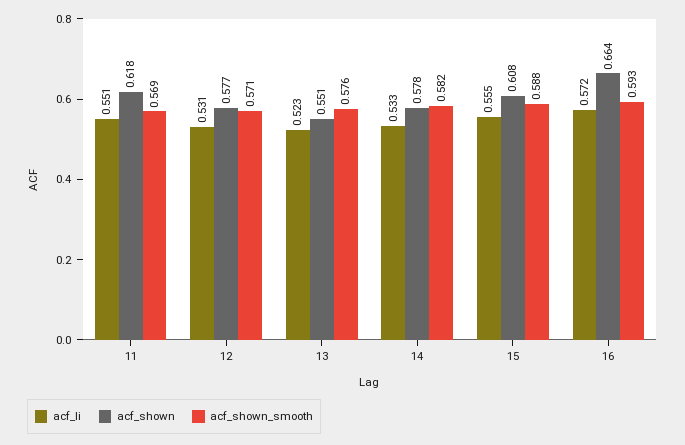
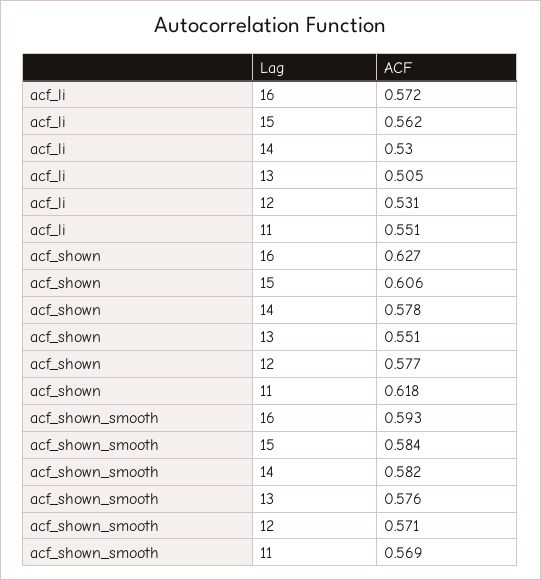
  {
    "acf_li": {
      "11": 0.551,
      "12": 0.531,
-     "13": 0.523,
+     "13": 0.505,
-     "14": 0.533,
+     "14": 0.53,
-     "15": 0.555,
+     "15": 0.562,
      "16": 0.572
    },
    "acf_shown": {
      "11": 0.618,
      "12": 0.577,
      "13": 0.551,
      "14": 0.578,
-     "15": 0.608,
+     "15": 0.606,
-     "16": 0.664
+     "16": 0.627
    },
    "acf_shown_smooth": {
      "11": 0.569,
      "12": 0.571,
      "13": 0.576,
      "14": 0.582,
-     "15": 0.588,
+     "15": 0.584,
      "16": 0.593
    }
  }

